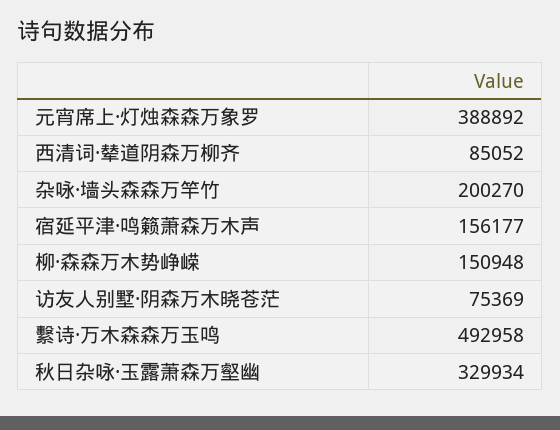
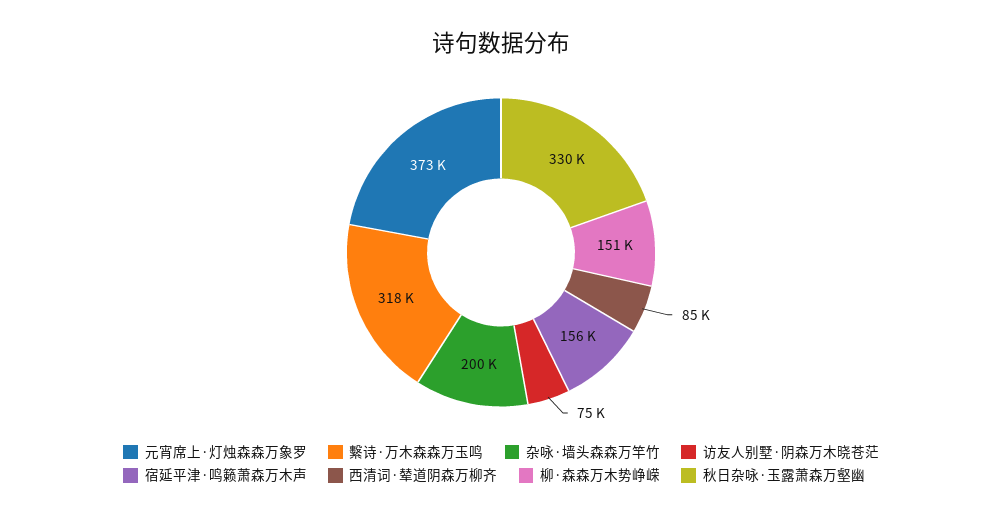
  {
-   "元宵席上·灯烛森森万象罗": 388892,
+   "元宵席上·灯烛森森万象罗": 373000,
    "西清词·辇道阴森万柳齐": 85052,
    "杂咏·墙头森森万竿竹": 200270,
    "宿延平津·鸣籁萧森万木声": 156177,
    "柳·森森万木势峥嵘": 150948,
    "访友人别墅·阴森万木晓苍茫": 75369,
-   "繫诗·万木森森万玉鸣": 492958,
+   "繫诗·万木森森万玉鸣": 318000,
    "秋日杂咏·玉露萧森万壑幽": 329934
  }

